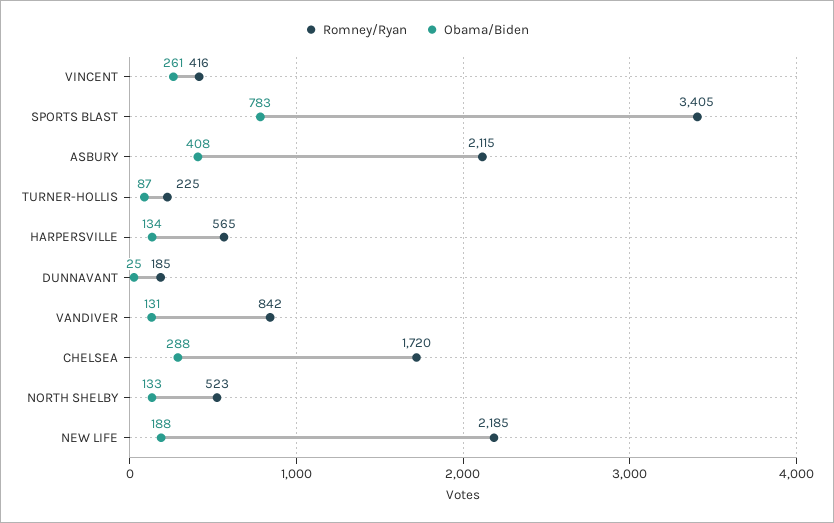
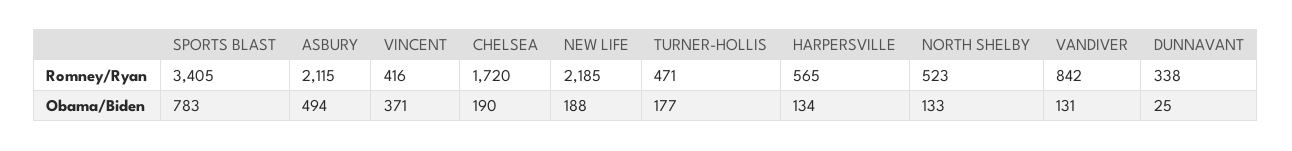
  {
    "Romney/Ryan": {
      "VINCENT": 416,
      "SPORTS BLAST": 3405,
      "ASBURY": 2115,
-     "TURNER-HOLLIS": 225,
+     "TURNER-HOLLIS": 471,
      "HARPERSVILLE": 565,
-     "DUNNAVANT": 185,
+     "DUNNAVANT": 338,
      "VANDIVER": 842,
      "CHELSEA": 1720,
      "NORTH SHELBY": 523,
      "NEW LIFE": 2185
    },
    "Obama/Biden": {
-     "VINCENT": 261,
+     "VINCENT": 371,
      "SPORTS BLAST": 783,
-     "ASBURY": 408,
+     "ASBURY": 494,
-     "TURNER-HOLLIS": 87,
+     "TURNER-HOLLIS": 177,
      "HARPERSVILLE": 134,
      "DUNNAVANT": 25,
      "VANDIVER": 131,
-     "CHELSEA": 288,
+     "CHELSEA": 190,
      "NORTH SHELBY": 133,
      "NEW LIFE": 188
    }
  }

